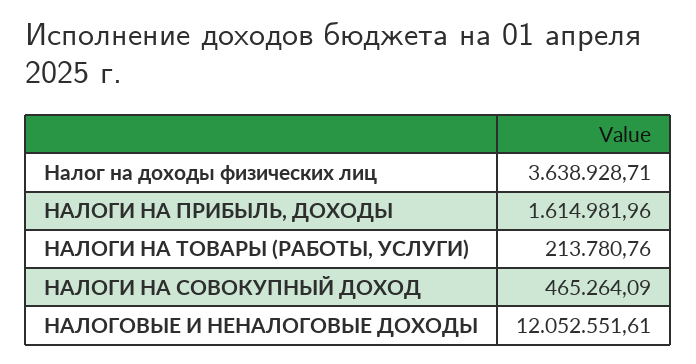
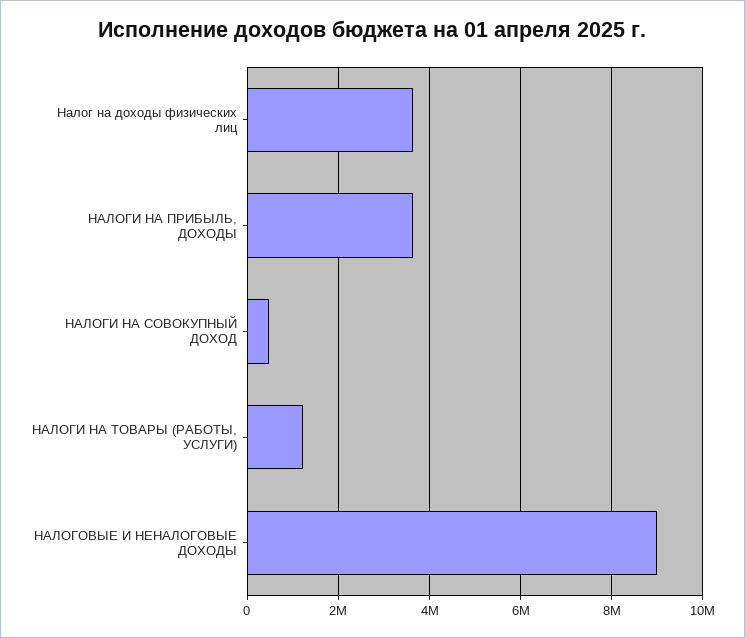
  {
    "Налог на доходы физических лиц": 3638928.71,
-   "НАЛОГИ НА ПРИБЫЛЬ, ДОХОДЫ": 1614981.96,
+   "НАЛОГИ НА ПРИБЫЛЬ, ДОХОДЫ": 3600000,
-   "НАЛОГИ НА ТОВАРЫ (РАБОТЫ, УСЛУГИ)": 213780.76,
+   "НАЛОГИ НА ТОВАРЫ (РАБОТЫ, УСЛУГИ)": 1200000,
    "НАЛОГИ НА СОВОКУПНЫЙ ДОХОД": 465264.09,
-   "НАЛОГОВЫЕ И НЕНАЛОГОВЫЕ ДОХОДЫ": 12052551.61
+   "НАЛОГОВЫЕ И НЕНАЛОГОВЫЕ ДОХОДЫ": 9000000
  }

